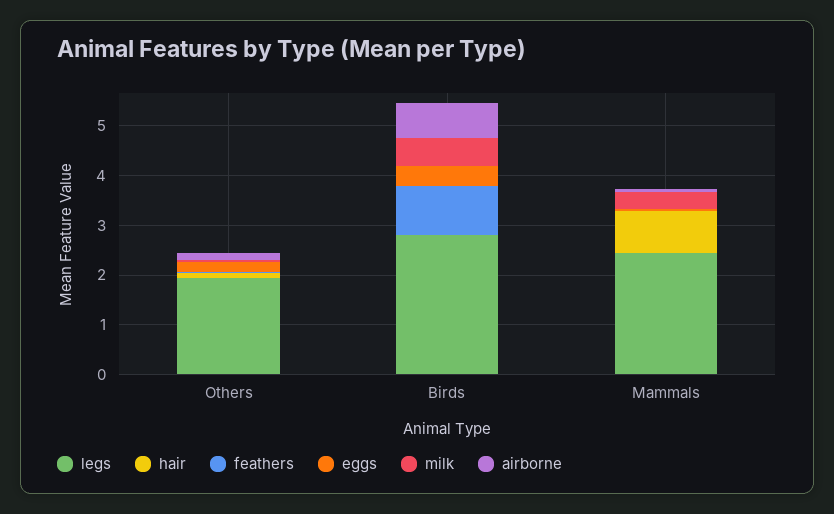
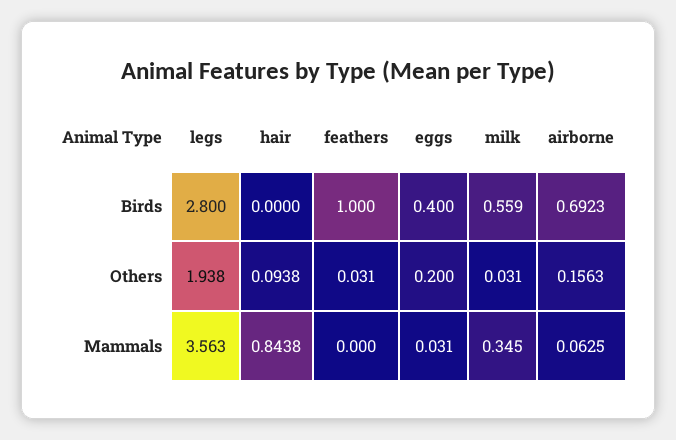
  {
    "legs": {
      "Others": 1.938,
      "Birds": 2.8,
-     "Mammals": 2.4
+     "Mammals": 3.563
    },
    "hair": {
      "Others": 0.0938,
      "Birds": 0,
      "Mammals": 0.8438
    },
    "feathers": {
      "Others": 0.031,
      "Birds": 1,
      "Mammals": 0
    },
    "eggs": {
      "Others": 0.2,
      "Birds": 0.4,
      "Mammals": 0.031
    },
    "milk": {
      "Others": 0.031,
      "Birds": 0.559,
      "Mammals": 0.345
    },
    "airborne": {
      "Others": 0.1563,
      "Birds": 0.6923,
      "Mammals": 0.0625
    }
  }

